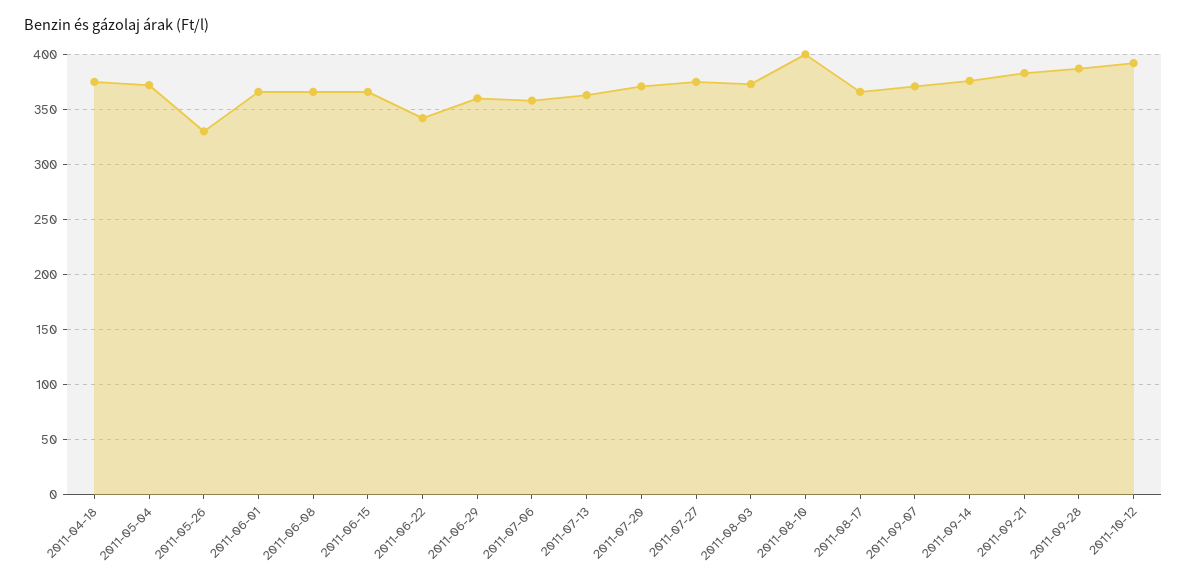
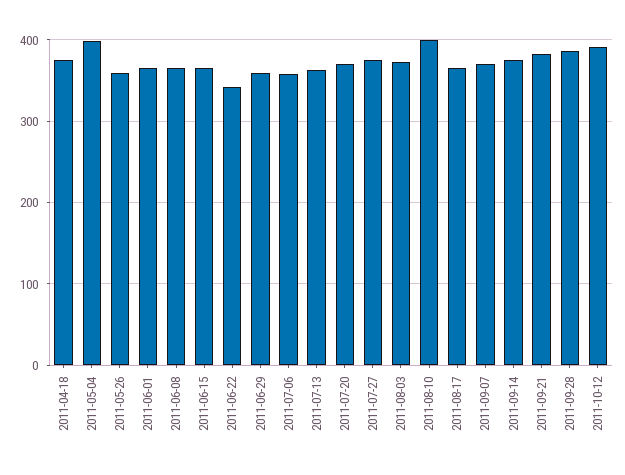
  {
    "2011-04-18": 380,
-   "2011-05-04": 370,
+   "2011-05-04": 400,
-   "2011-05-26": 330,
+   "2011-05-26": 360,
    "2011-06-01": 370,
    "2011-06-08": 370,
    "2011-06-15": 370,
    "2011-06-22": 340,
    "2011-06-29": 360,
    "2011-07-06": 360,
    "2011-07-13": 360,
    "2011-07-20": 370,
    "2011-07-27": 380,
    "2011-08-03": 370,
    "2011-08-10": 400,
    "2011-08-17": 370,
    "2011-09-07": 370,
    "2011-09-14": 380,
    "2011-09-21": 380,
    "2011-09-28": 390,
    "2011-10-12": 390
  }

